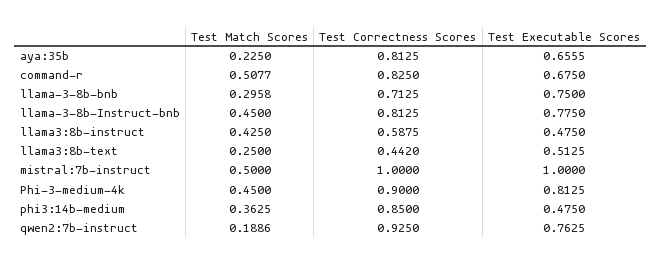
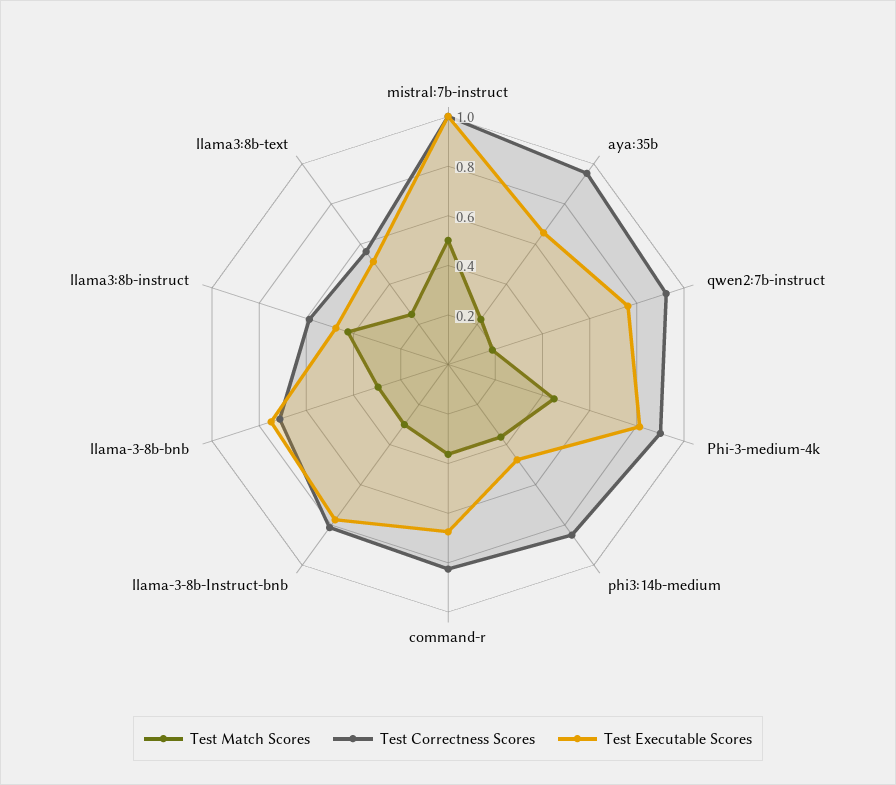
  {
    "Test Match Scores": {
      "aya:35b": 0.225,
-     "command-r": 0.5077,
+     "command-r": 0.35,
      "llama-3-8b-bnb": 0.2958,
-     "llama-3-8b-Instruct-bnb": 0.45,
+     "llama-3-8b-Instruct-bnb": 0.3,
      "llama3:8b-instruct": 0.425,
      "llama3:8b-text": 0.25,
      "mistral:7b-instruct": 0.5,
      "Phi-3-medium-4k": 0.45,
      "phi3:14b-medium": 0.3625,
      "qwen2:7b-instruct": 0.1886
    },
    "Test Correctness Scores": {
-     "aya:35b": 0.8125,
+     "aya:35b": 0.95,
      "command-r": 0.825,
      "llama-3-8b-bnb": 0.7125,
      "llama-3-8b-Instruct-bnb": 0.8125,
      "llama3:8b-instruct": 0.5875,
-     "llama3:8b-text": 0.442,
+     "llama3:8b-text": 0.55,
      "mistral:7b-instruct": 1,
      "Phi-3-medium-4k": 0.9,
      "phi3:14b-medium": 0.85,
      "qwen2:7b-instruct": 0.925
    },
    "Test Executable Scores": {
      "aya:35b": 0.6555,
      "command-r": 0.675,
      "llama-3-8b-bnb": 0.75,
      "llama-3-8b-Instruct-bnb": 0.775,
      "llama3:8b-instruct": 0.475,
      "llama3:8b-text": 0.5125,
      "mistral:7b-instruct": 1,
      "Phi-3-medium-4k": 0.8125,
      "phi3:14b-medium": 0.475,
      "qwen2:7b-instruct": 0.7625
    }
  }

